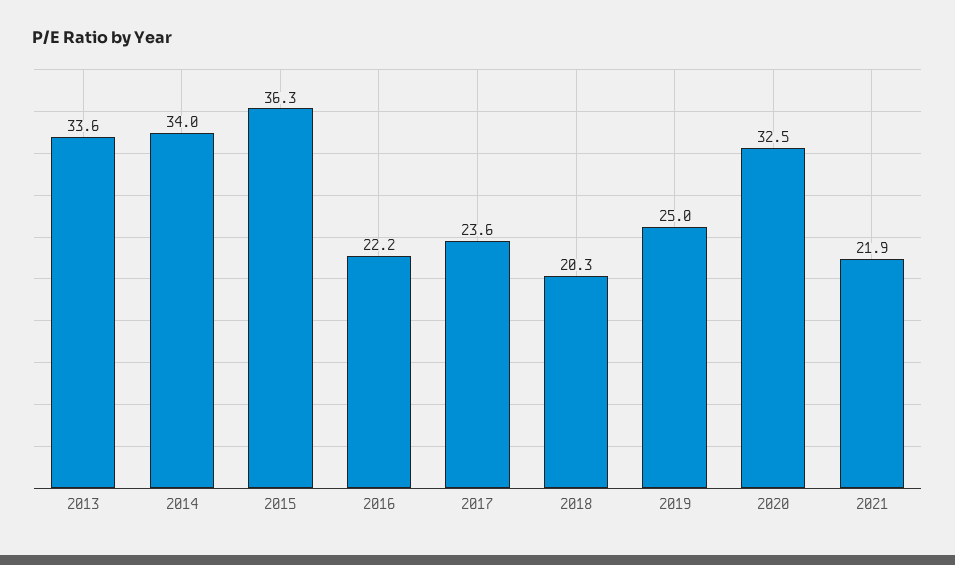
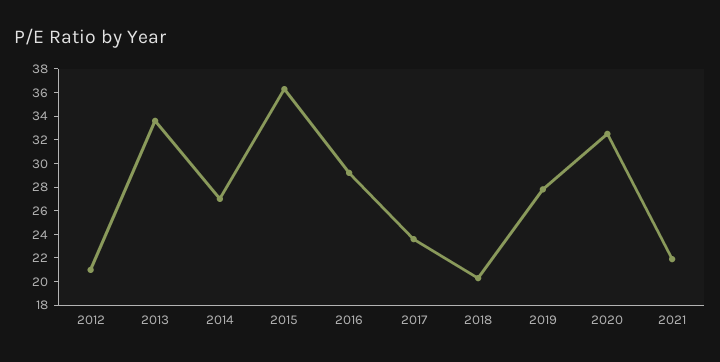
  {
    "2013": 33.6,
-   "2014": 34,
+   "2014": 27,
    "2015": 36.3,
-   "2016": 22.2,
+   "2016": 29,
    "2017": 23.6,
    "2018": 20.3,
-   "2019": 25,
+   "2019": 28,
    "2020": 32.5,
-   "2021": 21.9
+   "2021": 21.9,
+   "2012": 21
  }

